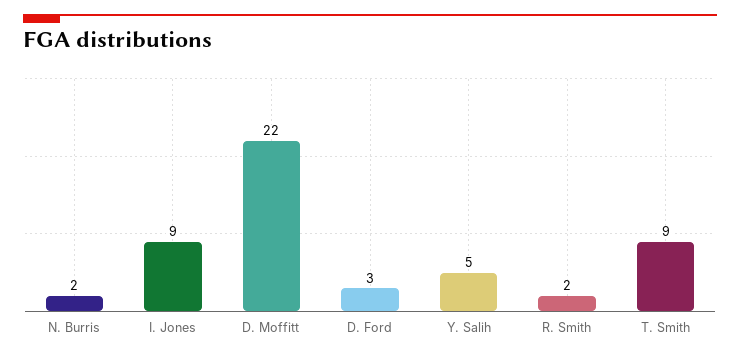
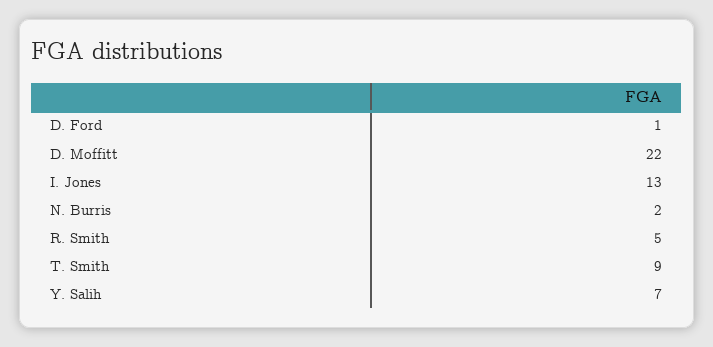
  {
    "N. Burris": 2,
-   "I. Jones": 9,
+   "I. Jones": 13,
    "D. Moffitt": 22,
-   "D. Ford": 3,
+   "D. Ford": 1,
-   "Y. Salih": 5,
+   "Y. Salih": 7,
-   "R. Smith": 2,
+   "R. Smith": 5,
    "T. Smith": 9
  }

